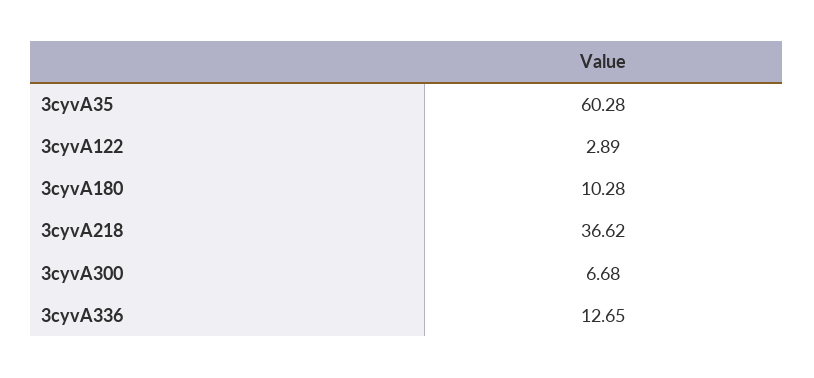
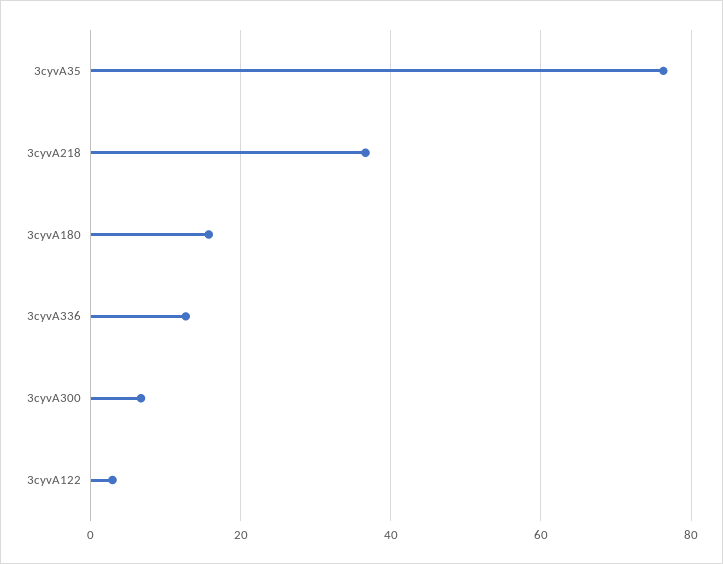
  {
-   "3cyvA35": 60.28,
+   "3cyvA35": 76,
    "3cyvA122": 2.89,
-   "3cyvA180": 10.28,
+   "3cyvA180": 16,
    "3cyvA218": 36.62,
    "3cyvA300": 6.68,
    "3cyvA336": 12.65
  }

